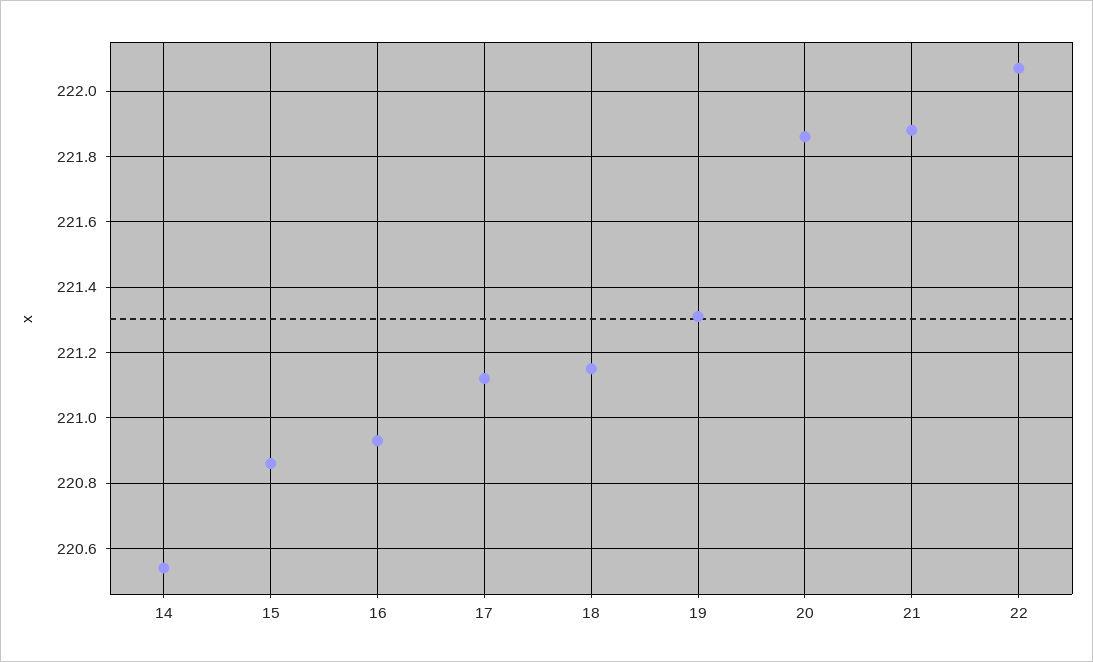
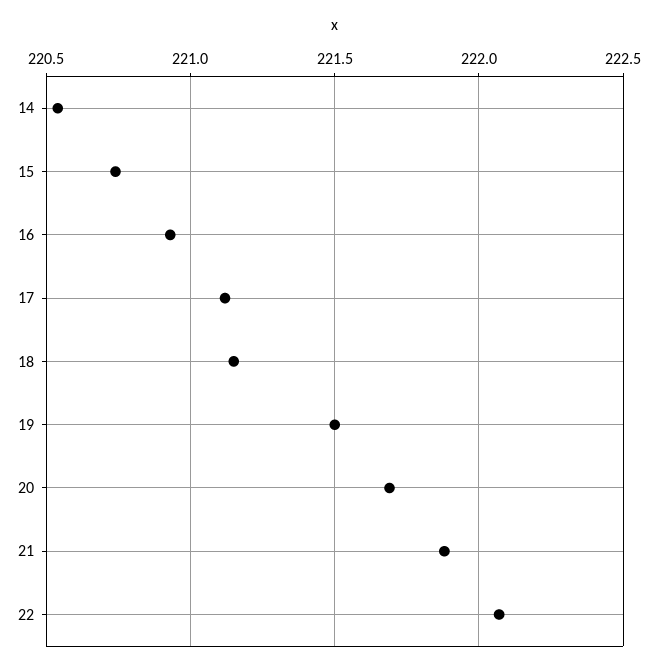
  {
    "14": 220.55,
-   "15": 220.85,
+   "15": 220.75,
    "16": 220.95,
    "17": 221.1,
    "18": 221.15,
-   "19": 221.3,
+   "19": 221.5,
-   "20": 221.85,
+   "20": 221.7,
    "21": 221.9,
    "22": 222.05
  }

